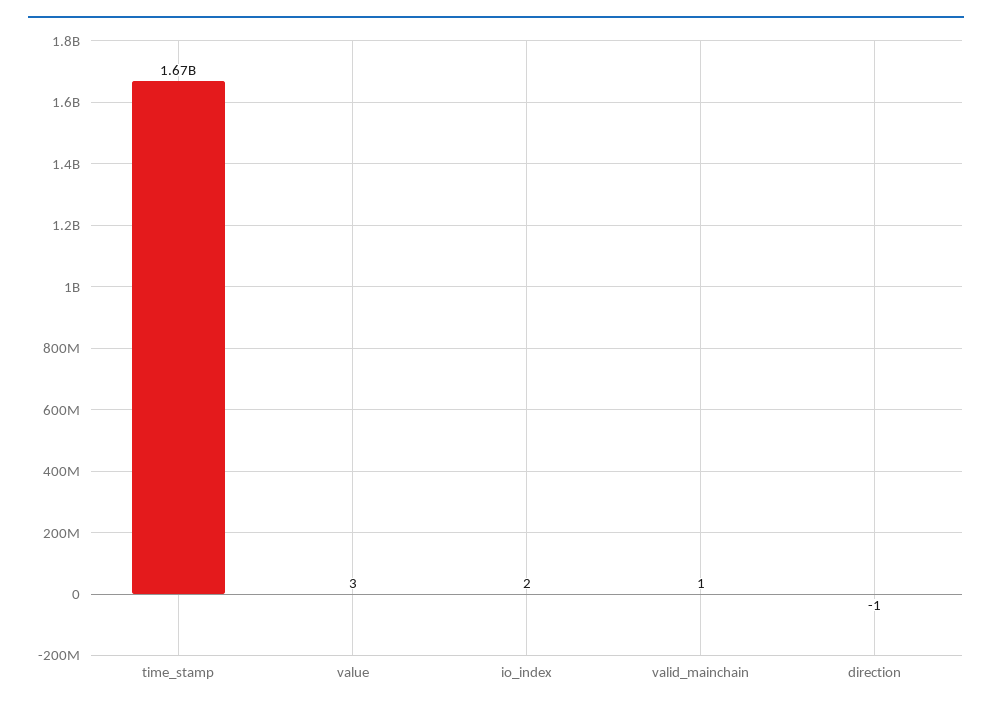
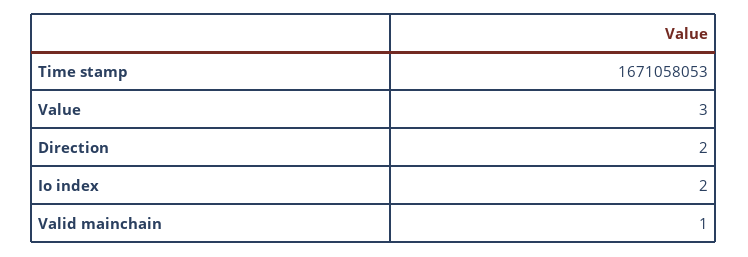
  {
    "time_stamp": 1671058053,
    "value": 3,
    "io_index": 2,
    "valid_mainchain": 1,
-   "direction": -1
+   "direction": 2
  }

